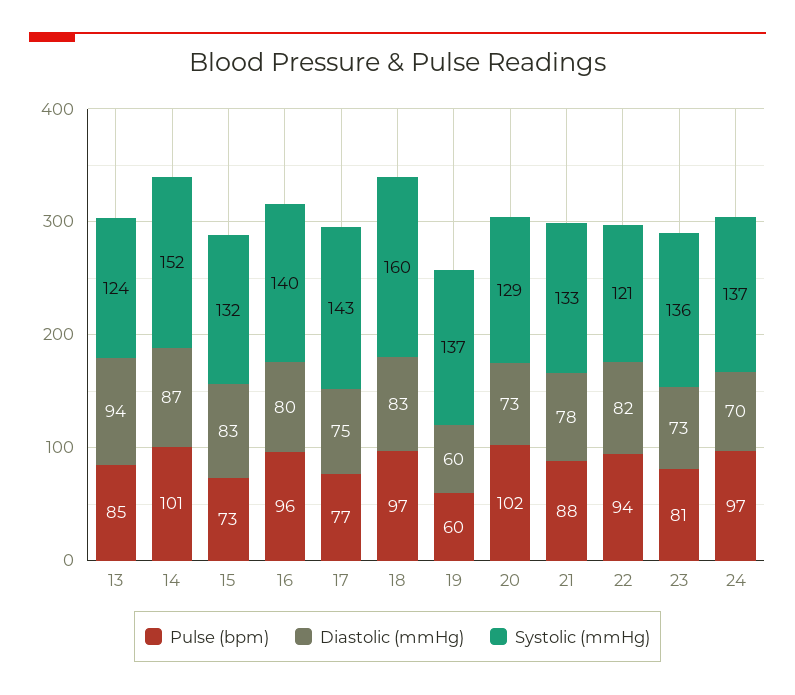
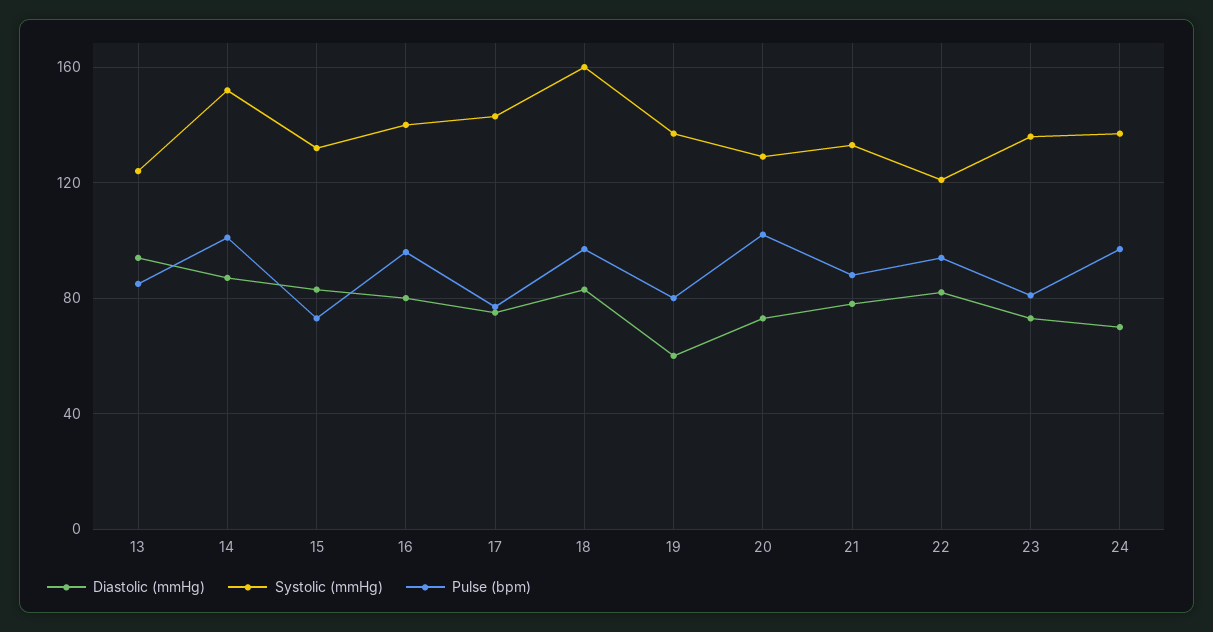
  {
    "Pulse (bpm)": {
      "13": 85,
      "14": 101,
      "15": 73,
      "16": 96,
      "17": 77,
      "18": 97,
-     "19": 60,
+     "19": 80,
      "20": 102,
      "21": 88,
      "22": 94,
      "23": 81,
      "24": 97
    },
    "Diastolic (mmHg)": {
      "13": 94,
      "14": 87,
      "15": 83,
      "16": 80,
      "17": 75,
      "18": 83,
      "19": 60,
      "20": 73,
      "21": 78,
      "22": 82,
      "23": 73,
      "24": 70
    },
    "Systolic (mmHg)": {
      "13": 124,
      "14": 152,
      "15": 132,
      "16": 140,
      "17": 143,
      "18": 160,
      "19": 137,
      "20": 129,
      "21": 133,
      "22": 121,
      "23": 136,
      "24": 137
    }
  }

